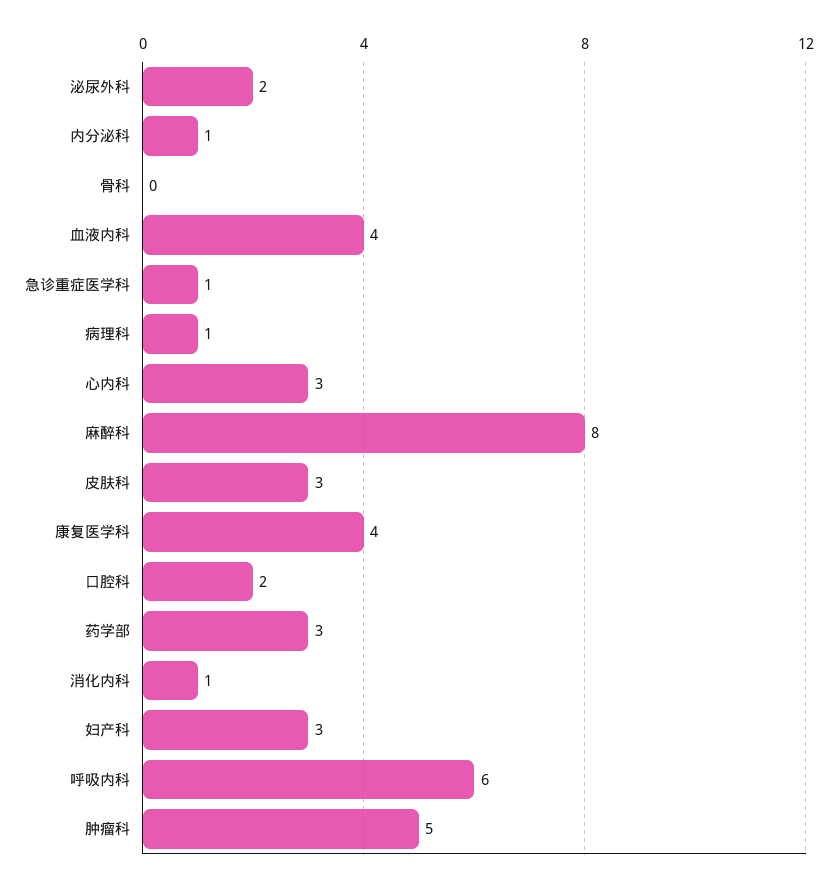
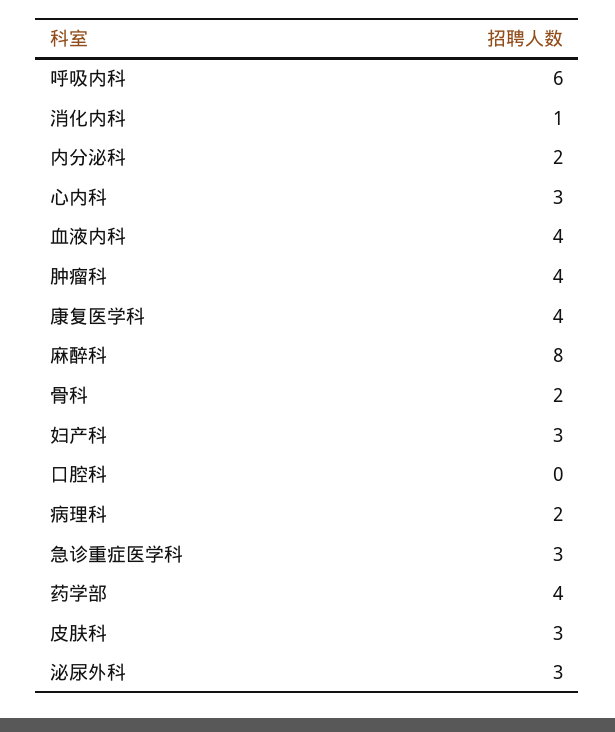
  {
-   "泌尿外科": 2,
+   "泌尿外科": 3,
-   "内分泌科": 1,
+   "内分泌科": 2,
-   "骨科": 0,
+   "骨科": 2,
    "血液内科": 4,
-   "急诊重症医学科": 1,
+   "急诊重症医学科": 3,
-   "病理科": 1,
+   "病理科": 2,
    "心内科": 3,
    "麻醉科": 8,
    "皮肤科": 3,
    "康复医学科": 4,
-   "口腔科": 2,
+   "口腔科": 0,
-   "药学部": 3,
+   "药学部": 4,
    "消化内科": 1,
    "妇产科": 3,
    "呼吸内科": 6,
-   "肿瘤科": 5
+   "肿瘤科": 4
  }

